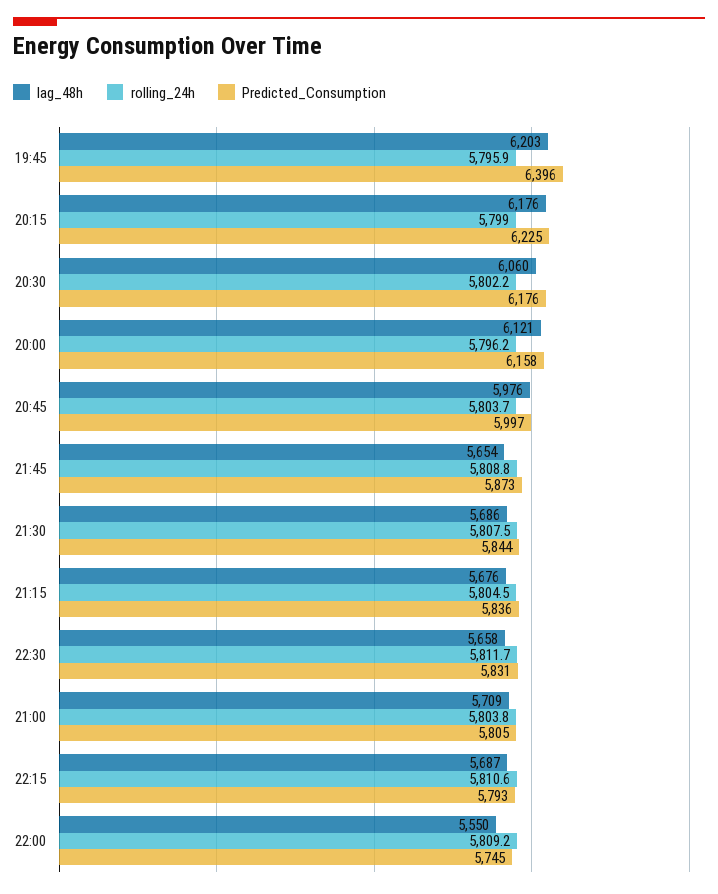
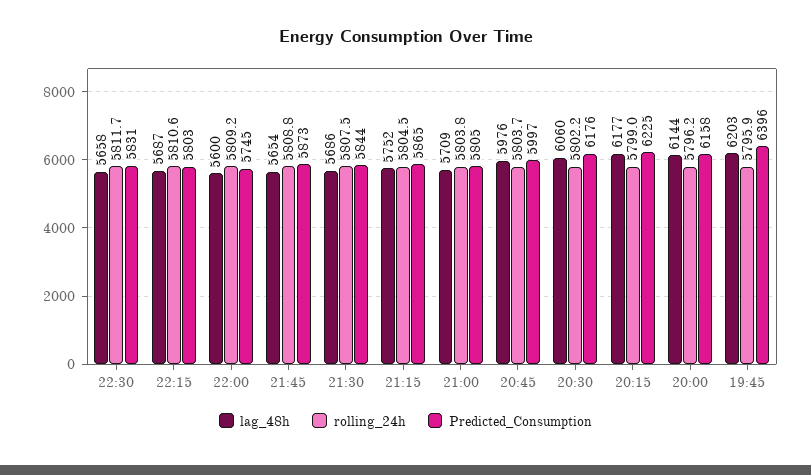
  {
    "lag_48h": {
      "19:45": 6203,
-     "20:15": 6176,
+     "20:15": 6177,
      "20:30": 6060,
-     "20:00": 6121,
+     "20:00": 6144,
      "20:45": 5976,
      "21:45": 5654,
      "21:30": 5686,
-     "21:15": 5676,
+     "21:15": 5752,
      "22:30": 5658,
      "21:00": 5709,
      "22:15": 5687,
-     "22:00": 5550
+     "22:00": 5600
    },
    "rolling_24h": {
      "19:45": 5795.9,
      "20:15": 5799,
      "20:30": 5802.2,
      "20:00": 5796.2,
      "20:45": 5803.7,
      "21:45": 5808.8,
      "21:30": 5807.5,
      "21:15": 5804.5,
      "22:30": 5811.7,
      "21:00": 5803.8,
      "22:15": 5810.6,
      "22:00": 5809.2
    },
    "Predicted_Consumption": {
      "19:45": 6396,
      "20:15": 6225,
      "20:30": 6176,
      "20:00": 6158,
      "20:45": 5997,
      "21:45": 5873,
      "21:30": 5844,
-     "21:15": 5836,
+     "21:15": 5865,
      "22:30": 5831,
      "21:00": 5805,
-     "22:15": 5793,
+     "22:15": 5803,
      "22:00": 5745
    }
  }

